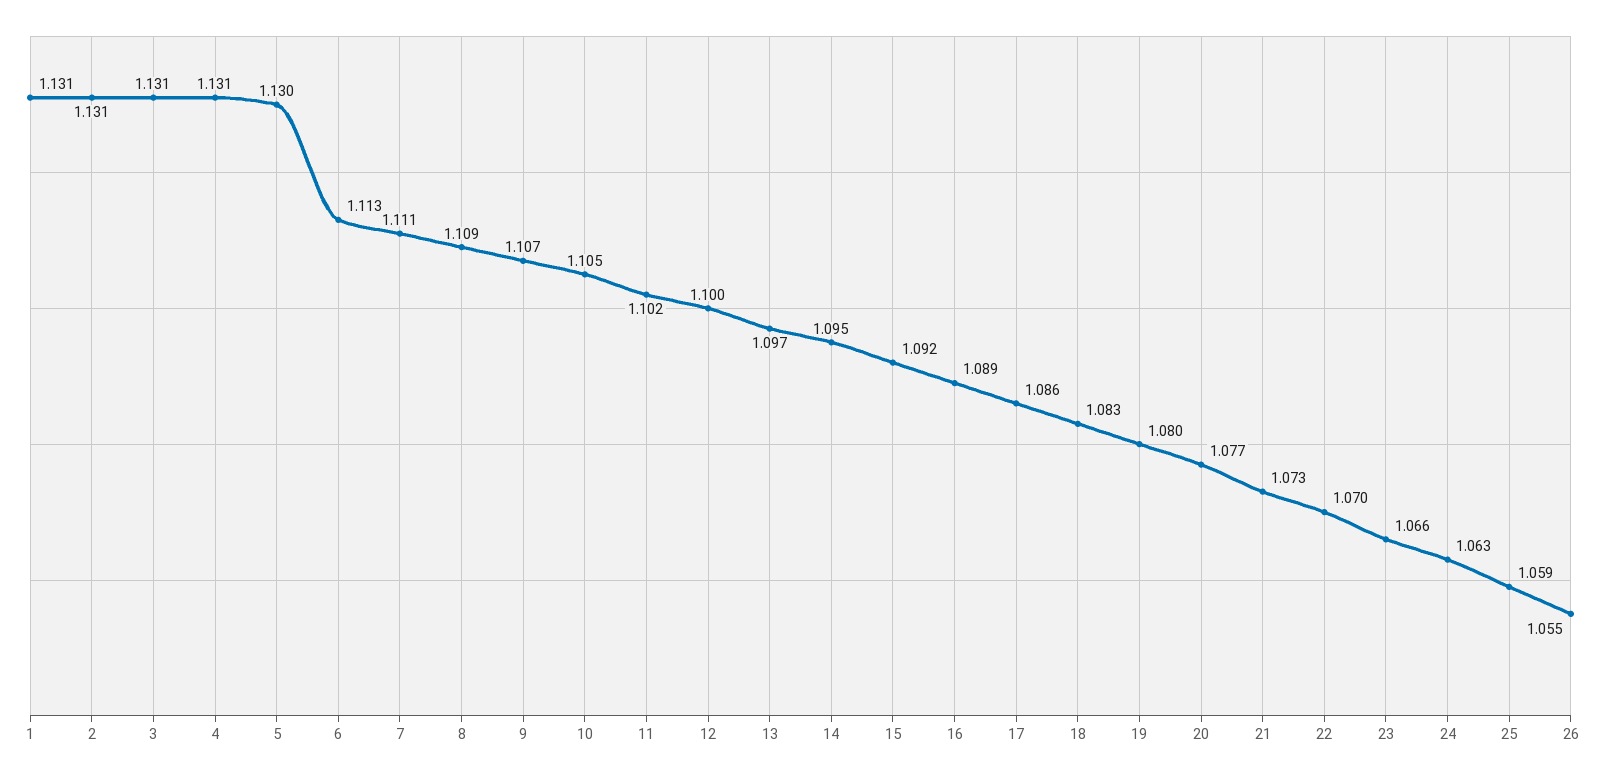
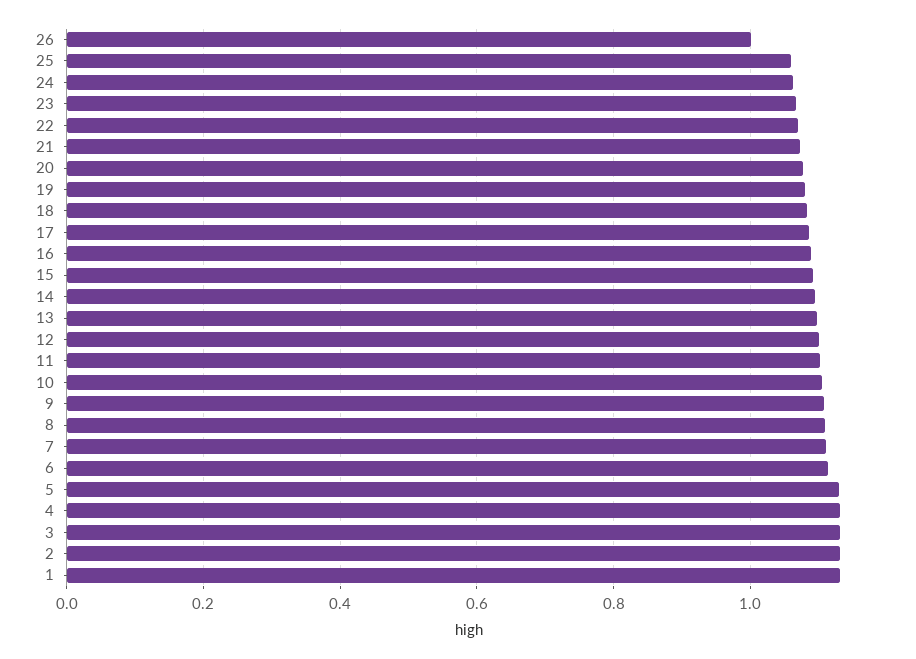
  {
    "1": 1.131,
    "2": 1.131,
    "3": 1.131,
    "4": 1.131,
    "5": 1.13,
    "6": 1.113,
    "7": 1.111,
    "8": 1.109,
    "9": 1.107,
    "10": 1.105,
    "11": 1.102,
    "12": 1.1,
    "13": 1.097,
    "14": 1.095,
    "15": 1.092,
    "16": 1.089,
    "17": 1.086,
    "18": 1.083,
    "19": 1.08,
    "20": 1.077,
    "21": 1.073,
    "22": 1.07,
    "23": 1.066,
    "24": 1.063,
    "25": 1.059,
-   "26": 1.055
+   "26": 1
  }

